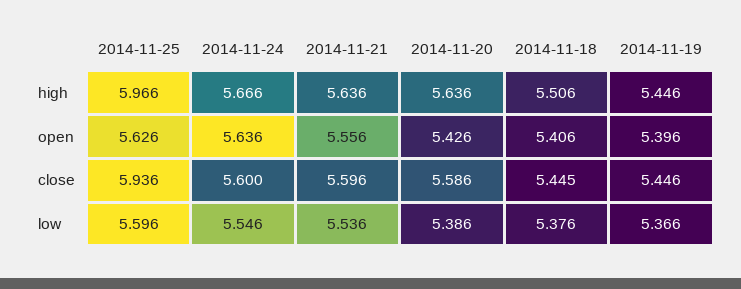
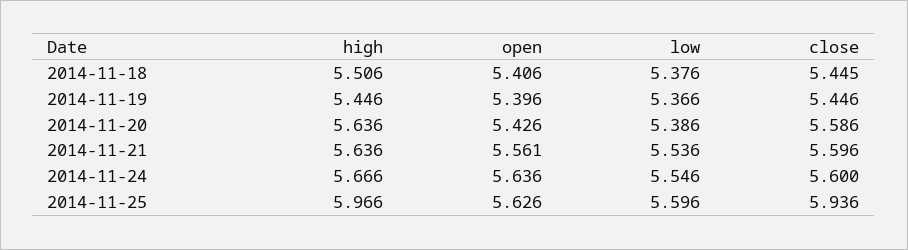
  {
    "2014-11-25": {
      "high": 5.966,
      "open": 5.626,
      "close": 5.936,
      "low": 5.596
    },
    "2014-11-24": {
      "high": 5.666,
      "open": 5.636,
      "close": 5.6,
      "low": 5.546
    },
    "2014-11-21": {
      "high": 5.636,
-     "open": 5.556,
+     "open": 5.561,
      "close": 5.596,
      "low": 5.536
    },
    "2014-11-20": {
      "high": 5.636,
      "open": 5.426,
      "close": 5.586,
      "low": 5.386
    },
    "2014-11-18": {
      "high": 5.506,
      "open": 5.406,
      "close": 5.445,
      "low": 5.376
    },
    "2014-11-19": {
      "high": 5.446,
      "open": 5.396,
      "close": 5.446,
      "low": 5.366
    }
  }

